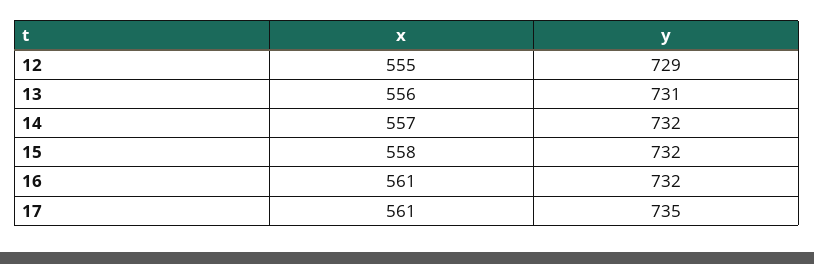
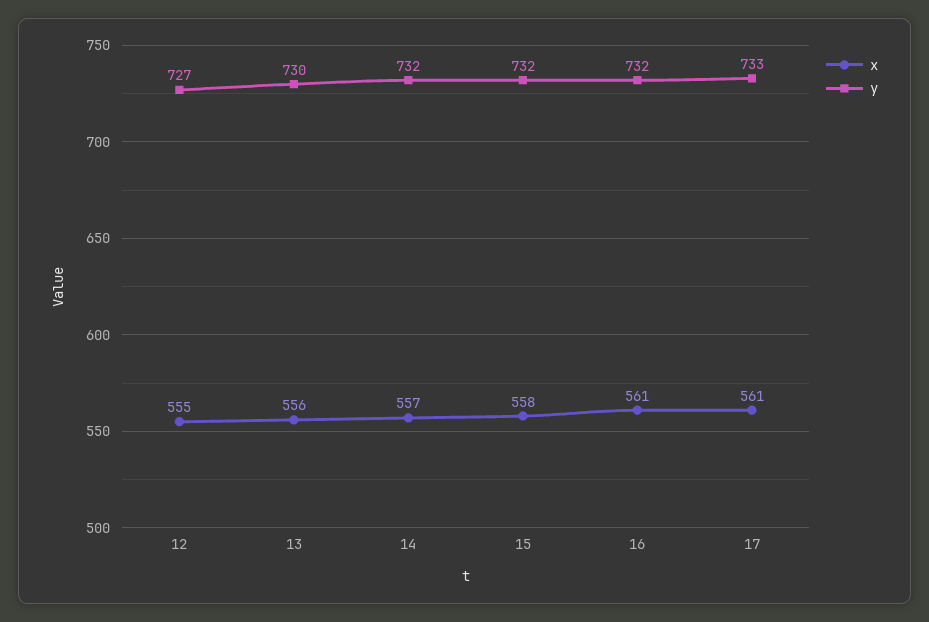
  {
    "x": {
      "12": 555,
      "13": 556,
      "14": 557,
      "15": 558,
      "16": 561,
      "17": 561
    },
    "y": {
-     "12": 729,
+     "12": 727,
-     "13": 731,
+     "13": 730,
      "14": 732,
      "15": 732,
      "16": 732,
-     "17": 735
+     "17": 733
    }
  }

